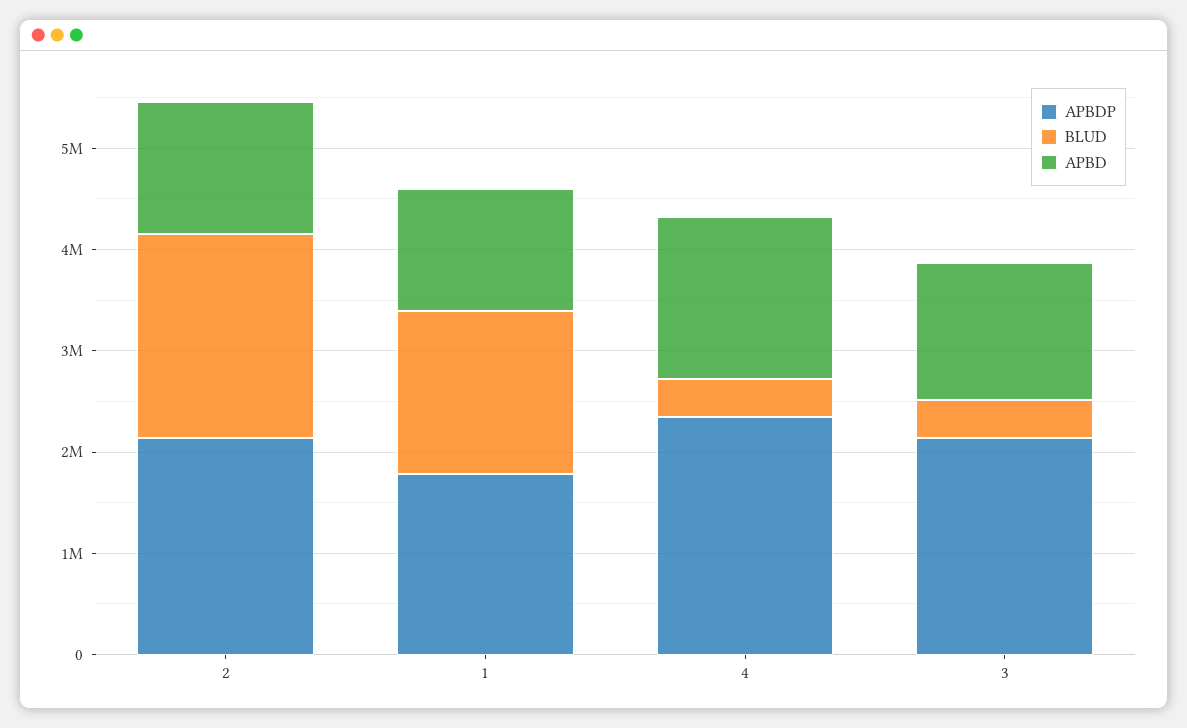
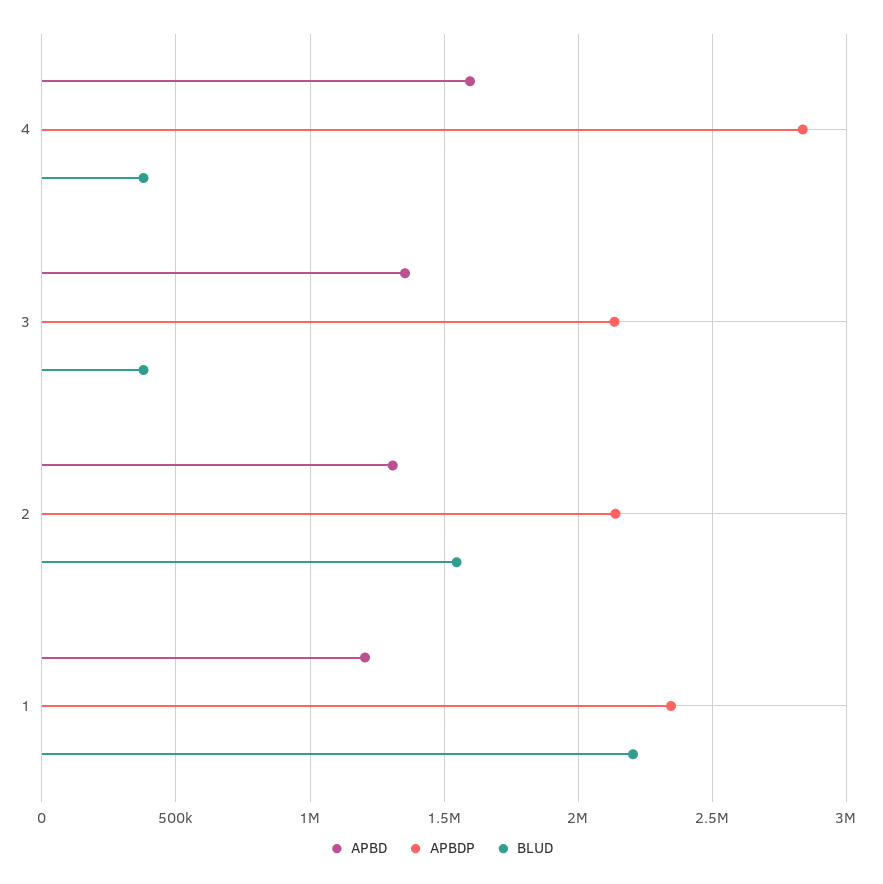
  {
    "APBDP": {
      "2": 2150000,
-     "1": 1800000,
+     "1": 2350000,
-     "4": 2400000,
+     "4": 2850000,
      "3": 2150000
    },
    "BLUD": {
-     "2": 2000000,
+     "2": 1550000,
-     "1": 1600000,
+     "1": 2200000,
      "4": 400000,
      "3": 400000
    },
    "APBD": {
      "2": 1300000,
      "1": 1200000,
      "4": 1600000,
      "3": 1350000
    }
  }

